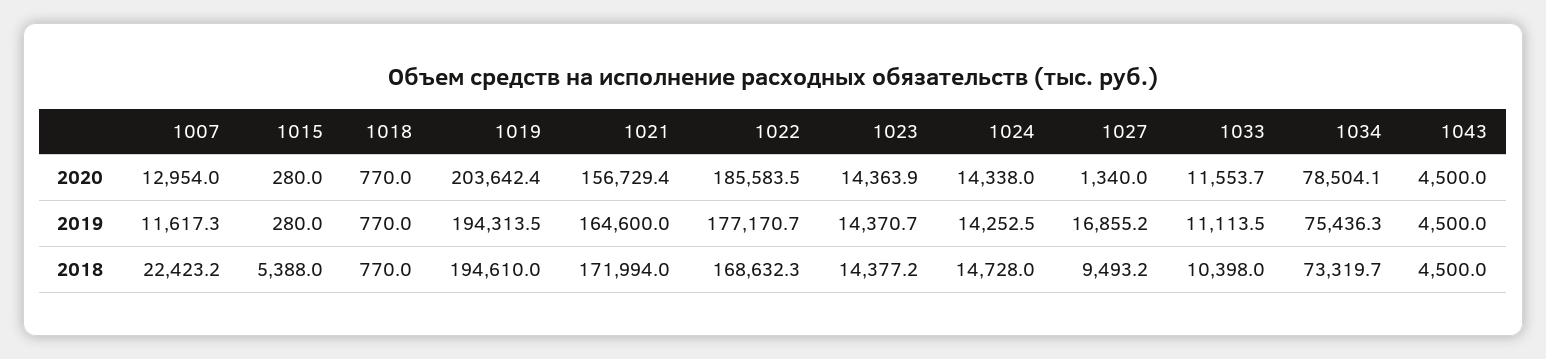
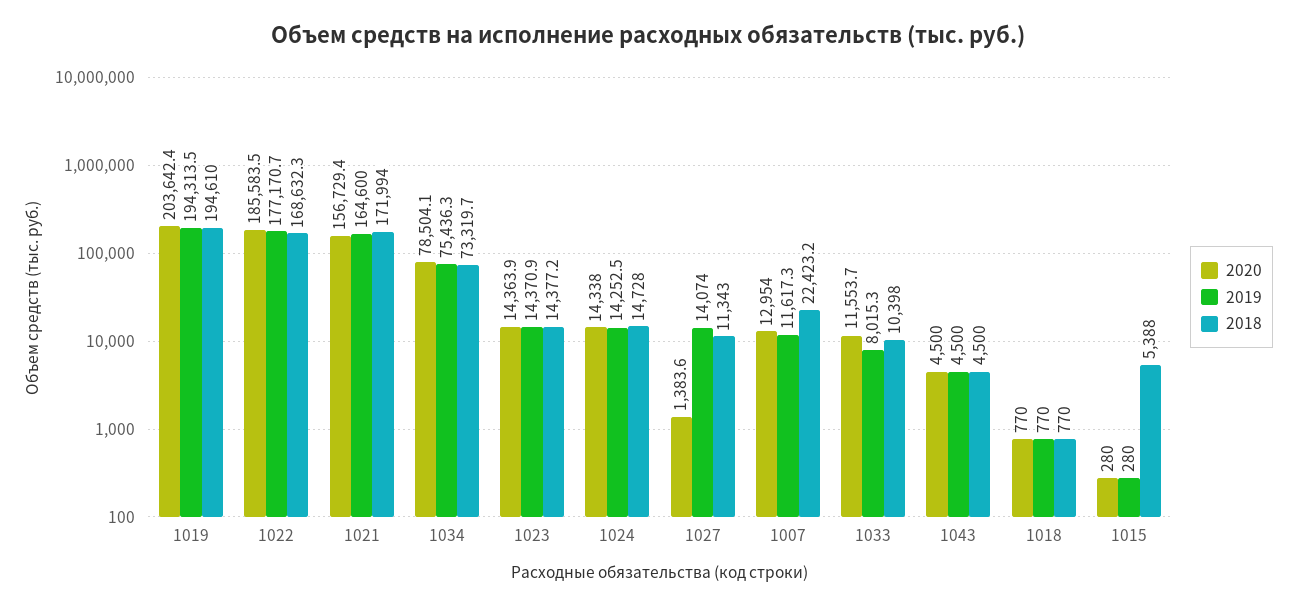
  {
    "2020": {
      "1007": 12954,
      "1015": 280,
      "1018": 770,
      "1019": 203642.4,
      "1021": 156729.4,
      "1022": 185583.5,
      "1023": 14363.9,
      "1024": 14338,
-     "1027": 1340,
+     "1027": 1383.6,
      "1033": 11553.7,
      "1034": 78504.1,
      "1043": 4500
    },
    "2019": {
      "1007": 11617.3,
      "1015": 280,
      "1018": 770,
      "1019": 194313.5,
      "1021": 164600,
      "1022": 177170.7,
-     "1023": 14370.7,
+     "1023": 14370.9,
      "1024": 14252.5,
-     "1027": 16855.2,
+     "1027": 14074,
-     "1033": 11113.5,
+     "1033": 8015.3,
      "1034": 75436.3,
      "1043": 4500
    },
    "2018": {
      "1007": 22423.2,
      "1015": 5388,
      "1018": 770,
      "1019": 194610,
      "1021": 171994,
      "1022": 168632.3,
      "1023": 14377.2,
      "1024": 14728,
-     "1027": 9493.2,
+     "1027": 11343,
      "1033": 10398,
      "1034": 73319.7,
      "1043": 4500
    }
  }

